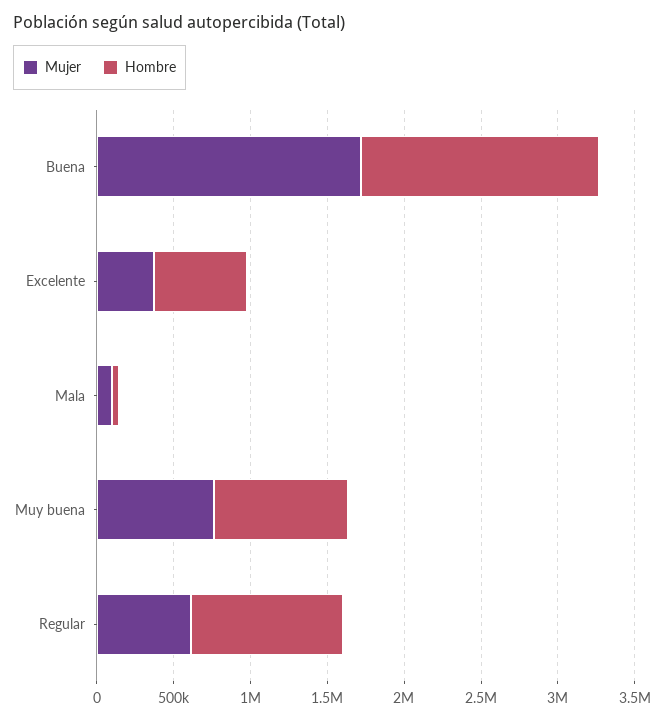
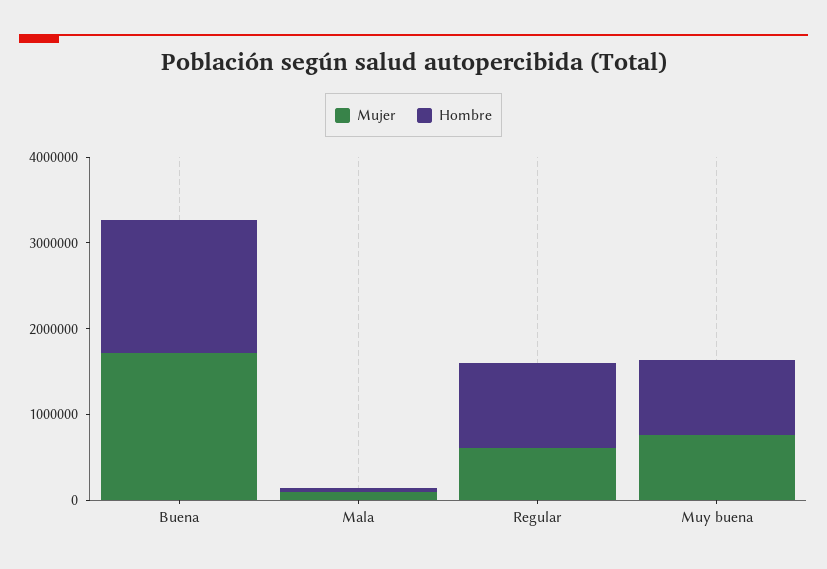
  {
    "Mujer": {
      "Buena": 1700000,
-     "Excelente": 400000,
      "Mala": 100000,
      "Muy buena": 800000,
      "Regular": 600000
    },
    "Hombre": {
      "Buena": 1500000,
-     "Excelente": 600000,
      "Mala": 0,
      "Muy buena": 900000,
      "Regular": 1000000
    }
  }

